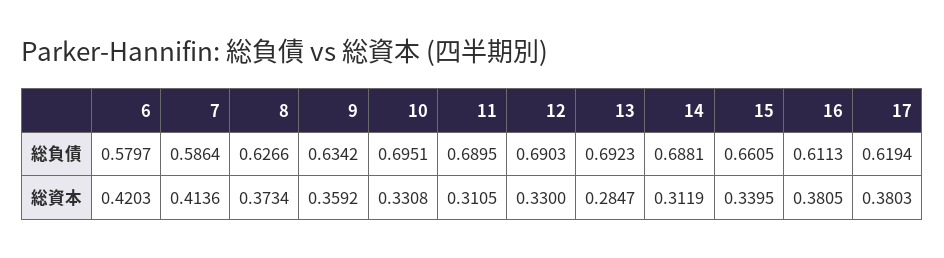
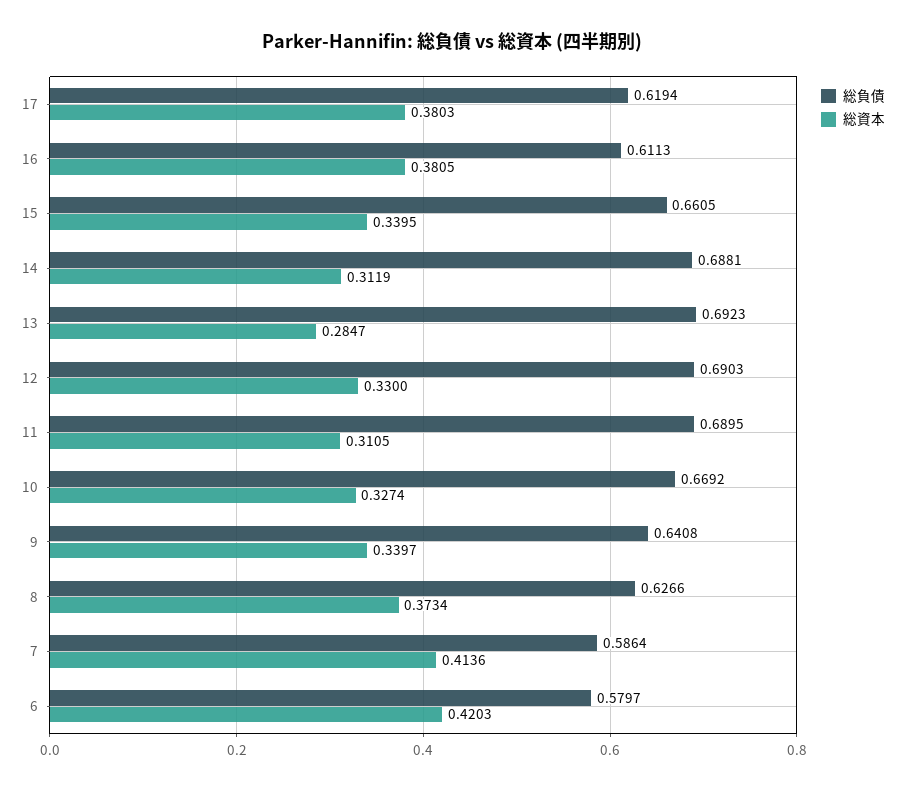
  {
    "総負債": {
      "6": 0.5797,
      "7": 0.5864,
      "8": 0.6266,
-     "9": 0.6342,
+     "9": 0.6408,
-     "10": 0.6951,
+     "10": 0.6692,
      "11": 0.6895,
      "12": 0.6903,
      "13": 0.6923,
      "14": 0.6881,
      "15": 0.6605,
      "16": 0.6113,
      "17": 0.6194
    },
    "総資本": {
      "6": 0.4203,
      "7": 0.4136,
      "8": 0.3734,
-     "9": 0.3592,
+     "9": 0.3397,
-     "10": 0.3308,
+     "10": 0.3274,
      "11": 0.3105,
      "12": 0.33,
      "13": 0.2847,
      "14": 0.3119,
      "15": 0.3395,
      "16": 0.3805,
      "17": 0.3803
    }
  }

